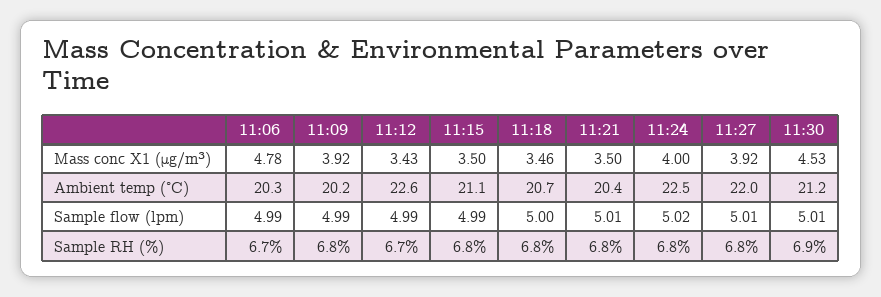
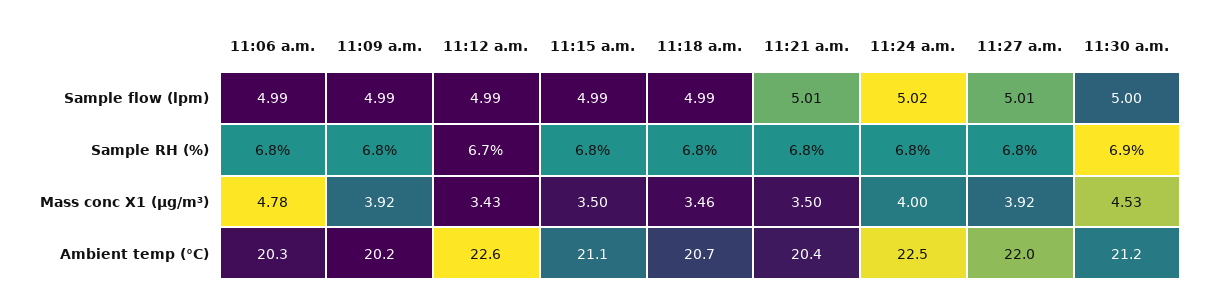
  {
    "11:06": {
      "Mass conc X1 (μg/m³)": 4.78,
      "Ambient temp (°C)": 20.3,
      "Sample flow (lpm)": 4.99,
-     "Sample RH (%)": 6.7
+     "Sample RH (%)": 6.8
    },
    "11:09": {
      "Mass conc X1 (μg/m³)": 3.92,
      "Ambient temp (°C)": 20.2,
      "Sample flow (lpm)": 4.99,
      "Sample RH (%)": 6.8
    },
    "11:12": {
      "Mass conc X1 (μg/m³)": 3.43,
      "Ambient temp (°C)": 22.6,
      "Sample flow (lpm)": 4.99,
      "Sample RH (%)": 6.7
    },
    "11:15": {
      "Mass conc X1 (μg/m³)": 3.5,
      "Ambient temp (°C)": 21.1,
      "Sample flow (lpm)": 4.99,
      "Sample RH (%)": 6.8
    },
    "11:18": {
      "Mass conc X1 (μg/m³)": 3.46,
      "Ambient temp (°C)": 20.7,
-     "Sample flow (lpm)": 5,
+     "Sample flow (lpm)": 4.99,
      "Sample RH (%)": 6.8
    },
    "11:21": {
      "Mass conc X1 (μg/m³)": 3.5,
      "Ambient temp (°C)": 20.4,
      "Sample flow (lpm)": 5.01,
      "Sample RH (%)": 6.8
    },
    "11:24": {
      "Mass conc X1 (μg/m³)": 4,
      "Ambient temp (°C)": 22.5,
      "Sample flow (lpm)": 5.02,
      "Sample RH (%)": 6.8
    },
    "11:27": {
      "Mass conc X1 (μg/m³)": 3.92,
      "Ambient temp (°C)": 22,
      "Sample flow (lpm)": 5.01,
      "Sample RH (%)": 6.8
    },
    "11:30": {
      "Mass conc X1 (μg/m³)": 4.53,
      "Ambient temp (°C)": 21.2,
-     "Sample flow (lpm)": 5.01,
+     "Sample flow (lpm)": 5,
      "Sample RH (%)": 6.9
    }
  }

